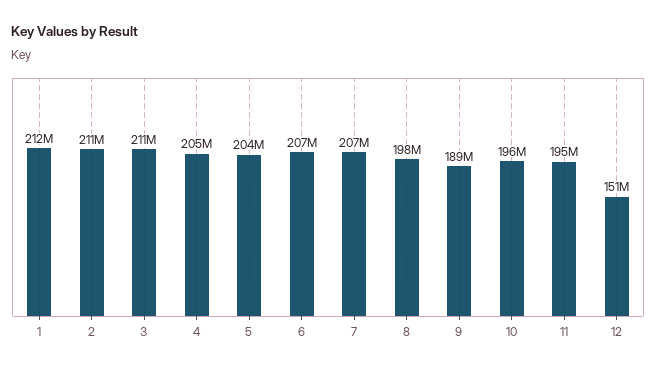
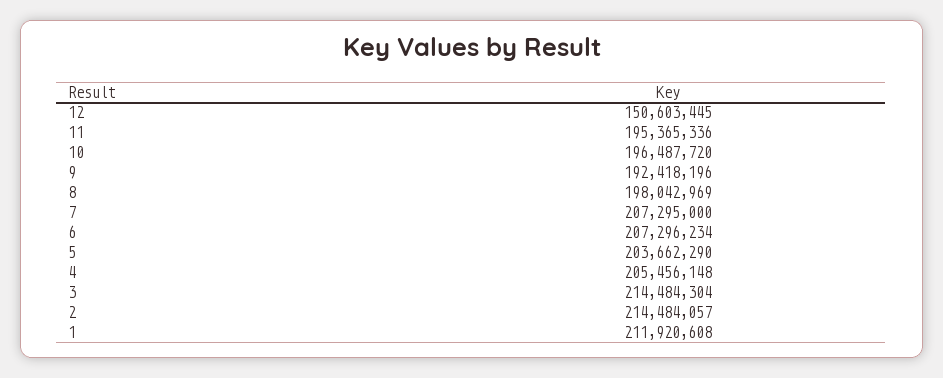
  {
    "1": 211920608,
-   "2": 211000000,
+   "2": 214484057,
-   "3": 211000000,
+   "3": 214484304,
    "4": 205456148,
    "5": 203662290,
    "6": 207296234,
    "7": 207295000,
    "8": 198042969,
-   "9": 189000000,
+   "9": 192418196,
    "10": 196487720,
    "11": 195365336,
    "12": 150603445
  }

